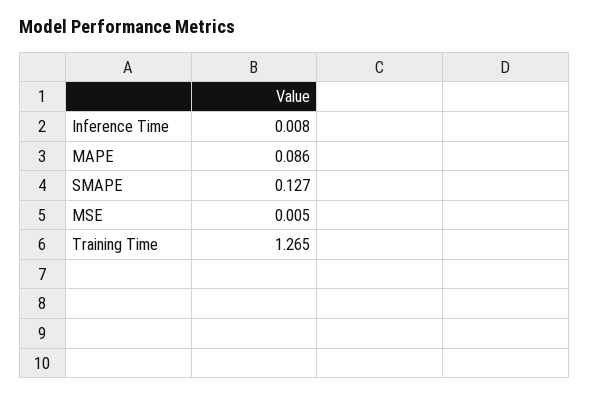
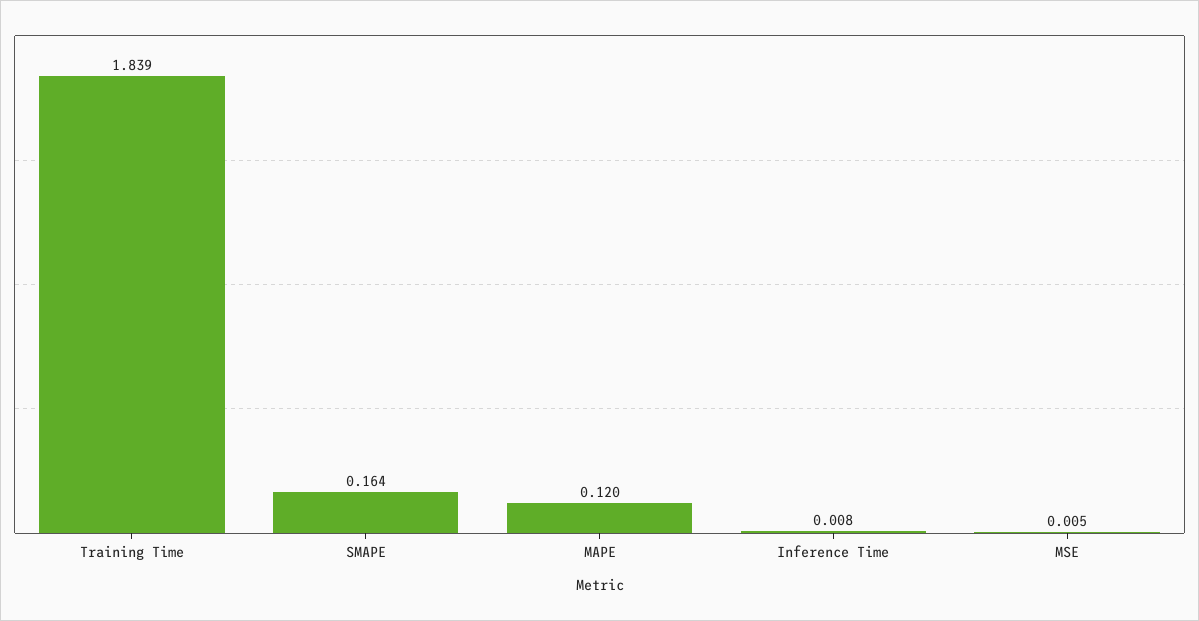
  {
    "Inference Time": 0.008,
-   "MAPE": 0.086,
+   "MAPE": 0.12,
-   "SMAPE": 0.127,
+   "SMAPE": 0.164,
    "MSE": 0.005,
-   "Training Time": 1.265
+   "Training Time": 1.839
  }

